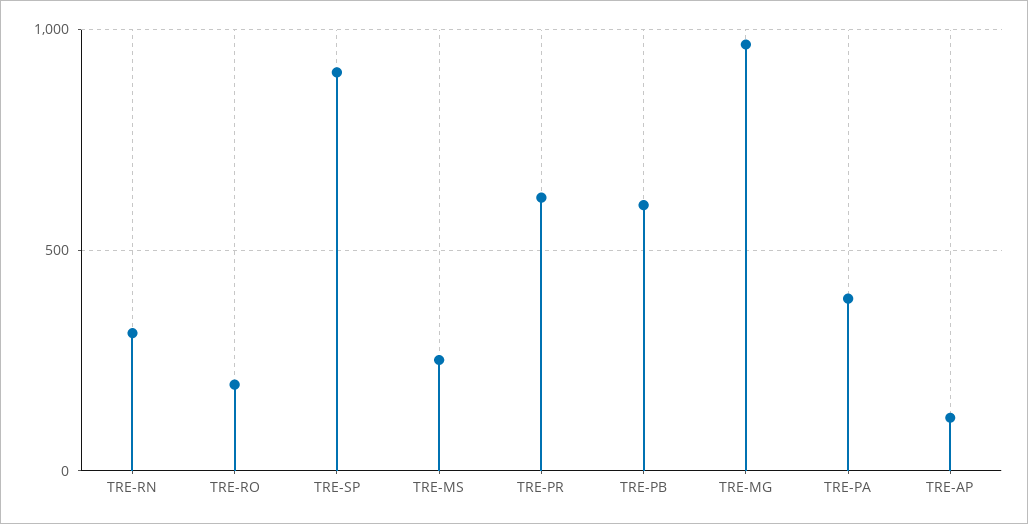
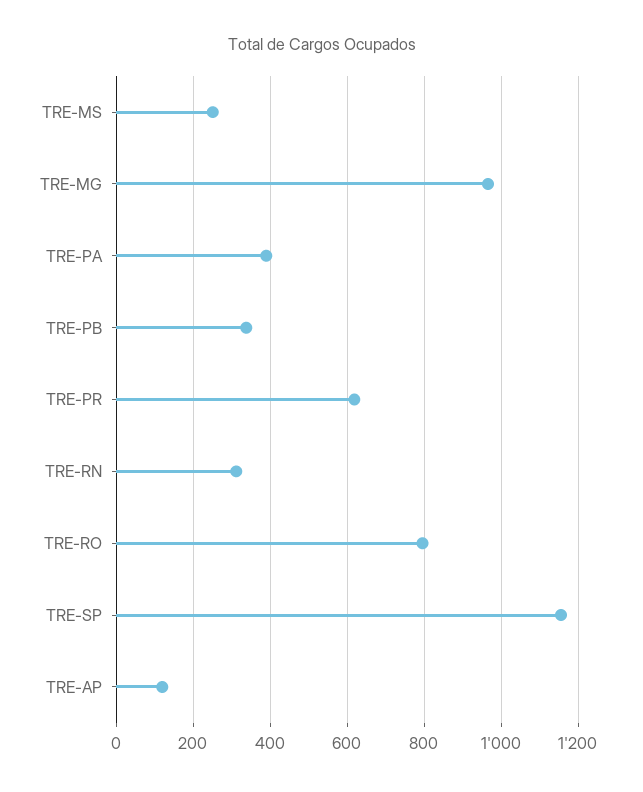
  {
    "TRE-RN": 320,
-   "TRE-RO": 200,
+   "TRE-RO": 800,
-   "TRE-SP": 900,
+   "TRE-SP": 1160,
    "TRE-MS": 260,
    "TRE-PR": 620,
-   "TRE-PB": 600,
+   "TRE-PB": 340,
    "TRE-MG": 960,
    "TRE-PA": 400,
    "TRE-AP": 120
  }

